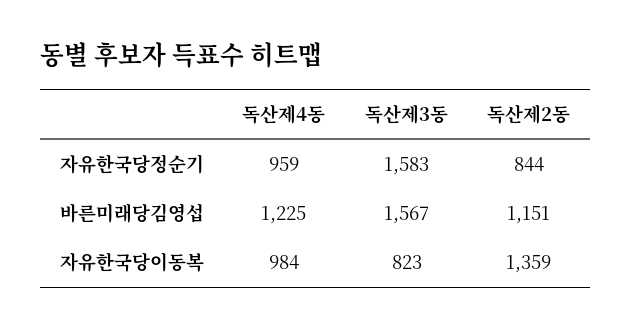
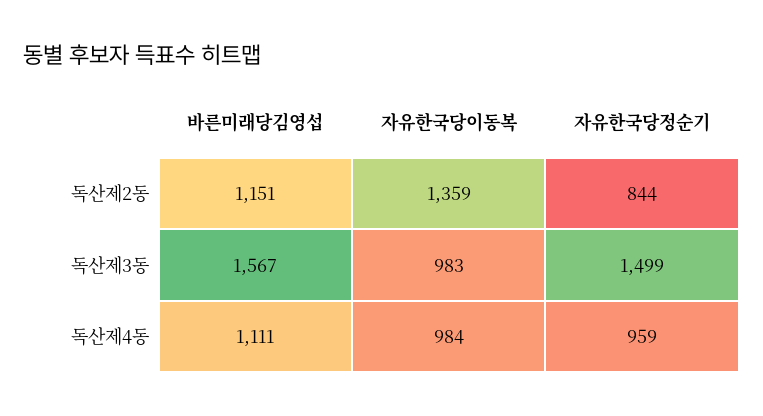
  {
    "독산제4동": {
      "자유한국당정순기": 959,
-     "바른미래당김영섭": 1225,
+     "바른미래당김영섭": 1111,
      "자유한국당이동복": 984
    },
    "독산제3동": {
-     "자유한국당정순기": 1583,
+     "자유한국당정순기": 1499,
      "바른미래당김영섭": 1567,
-     "자유한국당이동복": 823
+     "자유한국당이동복": 983
    },
    "독산제2동": {
      "자유한국당정순기": 844,
      "바른미래당김영섭": 1151,
      "자유한국당이동복": 1359
    }
  }

